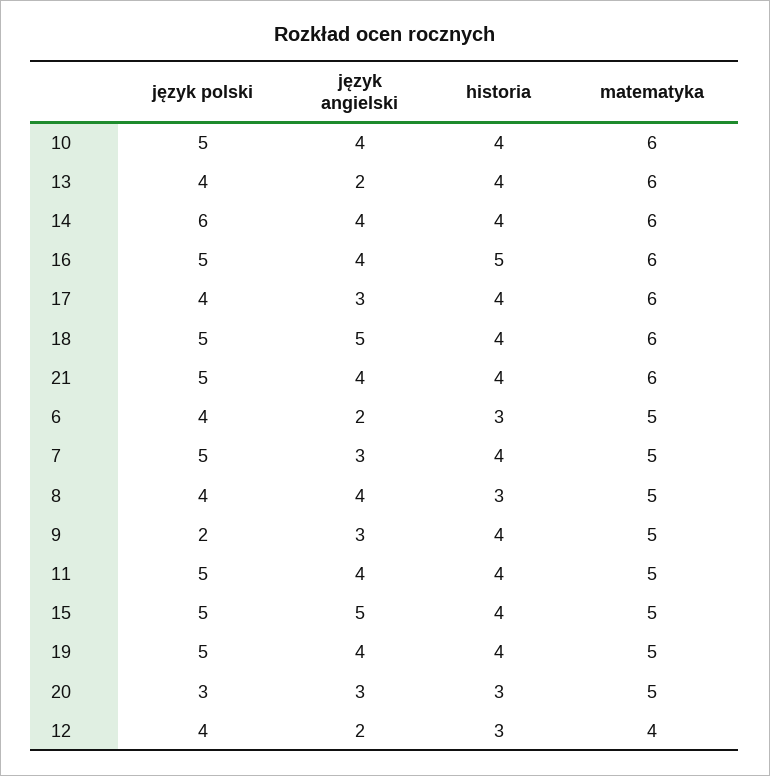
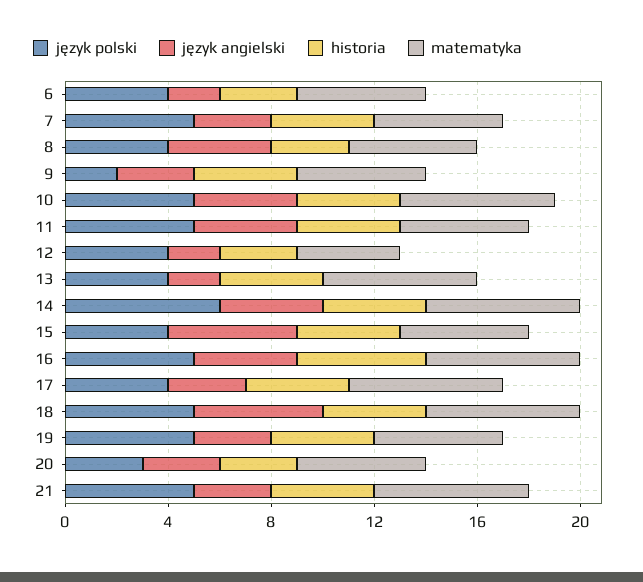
  {
    "język polski": {
      "10": 5,
      "13": 4,
      "14": 6,
      "16": 5,
      "17": 4,
      "18": 5,
      "21": 5,
      "6": 4,
      "7": 5,
      "8": 4,
      "9": 2,
      "11": 5,
-     "15": 5,
+     "15": 4,
      "19": 5,
      "20": 3,
      "12": 4
    },
    "język angielski": {
      "10": 4,
      "13": 2,
      "14": 4,
      "16": 4,
      "17": 3,
      "18": 5,
-     "21": 4,
+     "21": 3,
      "6": 2,
      "7": 3,
      "8": 4,
      "9": 3,
      "11": 4,
      "15": 5,
-     "19": 4,
+     "19": 3,
      "20": 3,
      "12": 2
    },
    "historia": {
      "10": 4,
      "13": 4,
      "14": 4,
      "16": 5,
      "17": 4,
      "18": 4,
      "21": 4,
      "6": 3,
      "7": 4,
      "8": 3,
      "9": 4,
      "11": 4,
      "15": 4,
      "19": 4,
      "20": 3,
      "12": 3
    },
    "matematyka": {
      "10": 6,
      "13": 6,
      "14": 6,
      "16": 6,
      "17": 6,
      "18": 6,
      "21": 6,
      "6": 5,
      "7": 5,
      "8": 5,
      "9": 5,
      "11": 5,
      "15": 5,
      "19": 5,
      "20": 5,
      "12": 4
    }
  }

